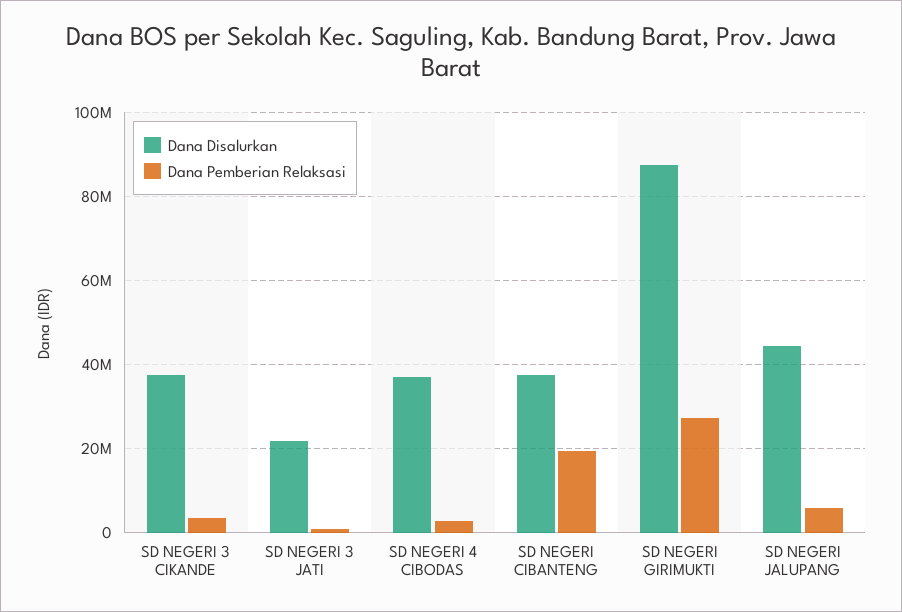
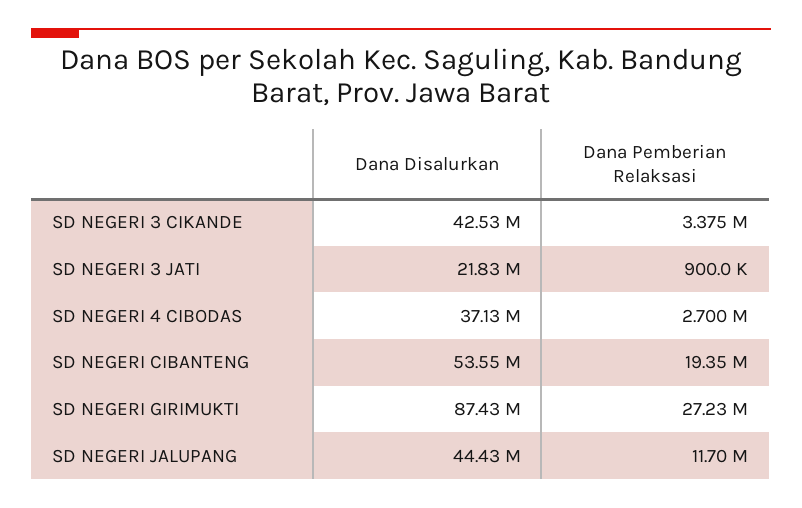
  {
    "Dana Disalurkan": {
-     "SD NEGERI 3 CIKANDE": 38000000,
+     "SD NEGERI 3 CIKANDE": 42530000,
      "SD NEGERI 3 JATI": 21830000,
      "SD NEGERI 4 CIBODAS": 37130000,
-     "SD NEGERI CIBANTENG": 38000000,
+     "SD NEGERI CIBANTENG": 53550000,
      "SD NEGERI GIRIMUKTI": 87430000,
      "SD NEGERI JALUPANG": 44430000
    },
    "Dana Pemberian Relaksasi": {
      "SD NEGERI 3 CIKANDE": 3375000,
      "SD NEGERI 3 JATI": 900000,
      "SD NEGERI 4 CIBODAS": 2700000,
      "SD NEGERI CIBANTENG": 19350000,
      "SD NEGERI GIRIMUKTI": 27230000,
-     "SD NEGERI JALUPANG": 6000000
+     "SD NEGERI JALUPANG": 11700000
    }
  }

